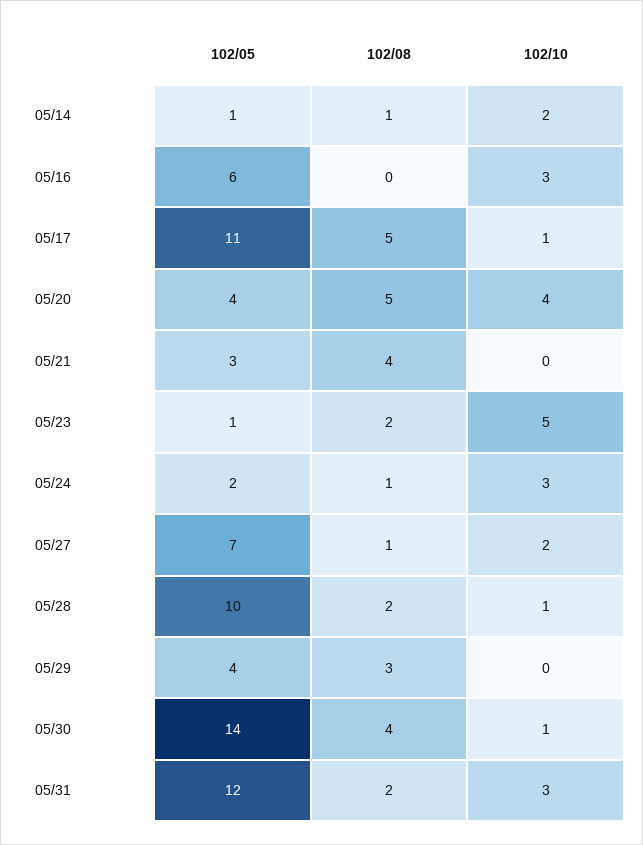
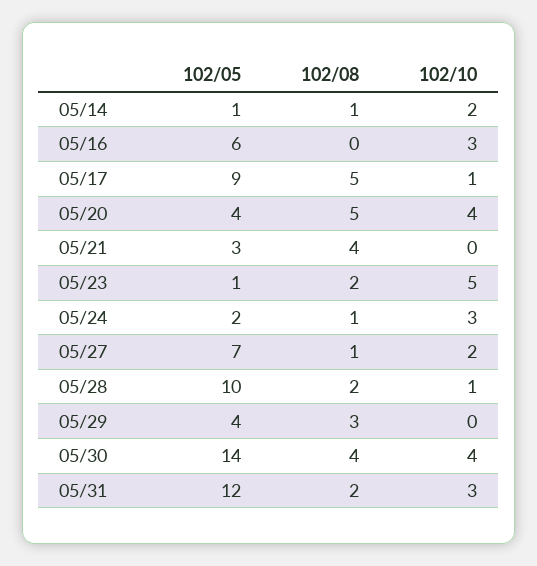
  {
    "102/05": {
      "05/14": 1,
      "05/16": 6,
-     "05/17": 11,
+     "05/17": 9,
      "05/20": 4,
      "05/21": 3,
      "05/23": 1,
      "05/24": 2,
      "05/27": 7,
      "05/28": 10,
      "05/29": 4,
      "05/30": 14,
      "05/31": 12
    },
    "102/08": {
      "05/14": 1,
      "05/16": 0,
      "05/17": 5,
      "05/20": 5,
      "05/21": 4,
      "05/23": 2,
      "05/24": 1,
      "05/27": 1,
      "05/28": 2,
      "05/29": 3,
      "05/30": 4,
      "05/31": 2
    },
    "102/10": {
      "05/14": 2,
      "05/16": 3,
      "05/17": 1,
      "05/20": 4,
      "05/21": 0,
      "05/23": 5,
      "05/24": 3,
      "05/27": 2,
      "05/28": 1,
      "05/29": 0,
-     "05/30": 1,
+     "05/30": 4,
      "05/31": 3
    }
  }

